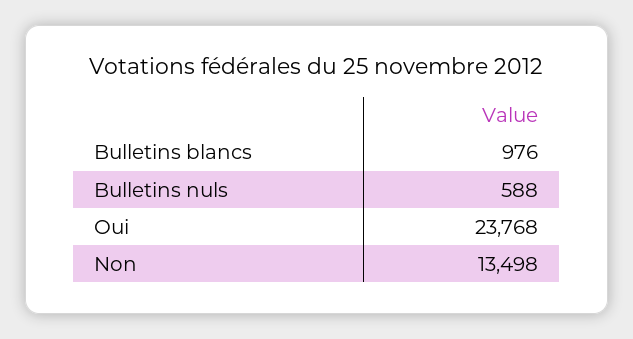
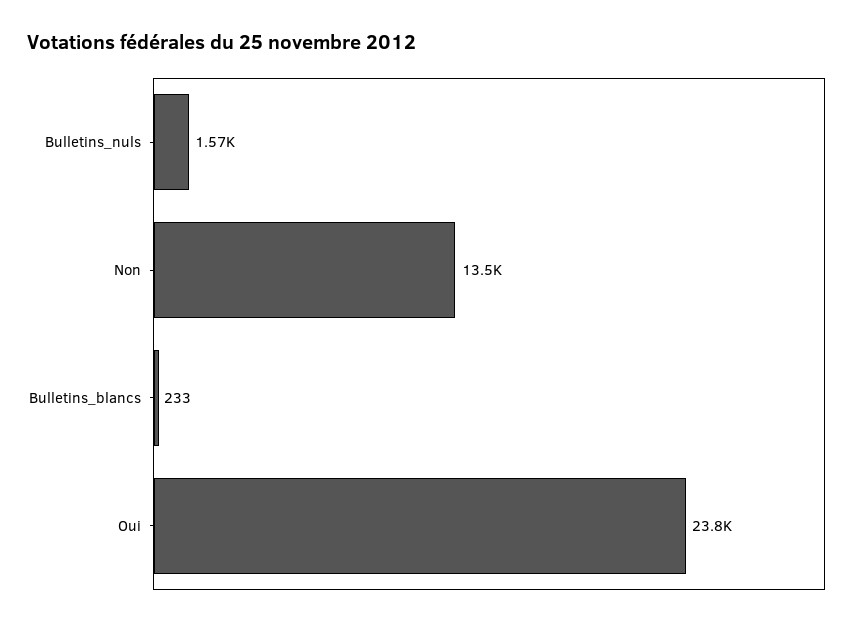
  {
-   "Bulletins blancs": 976,
+   "Bulletins blancs": 233,
-   "Bulletins nuls": 588,
+   "Bulletins nuls": 1570,
    "Oui": 23768,
    "Non": 13498
  }

